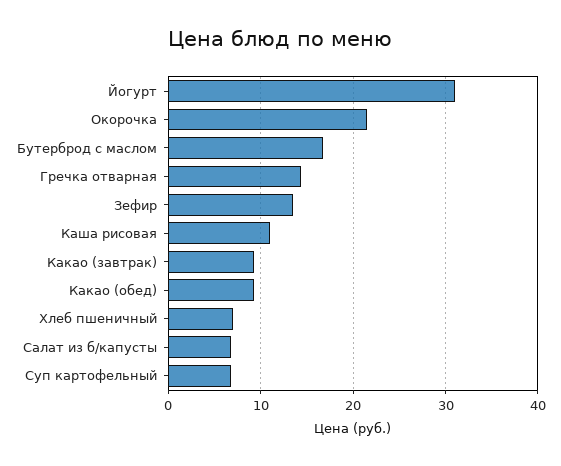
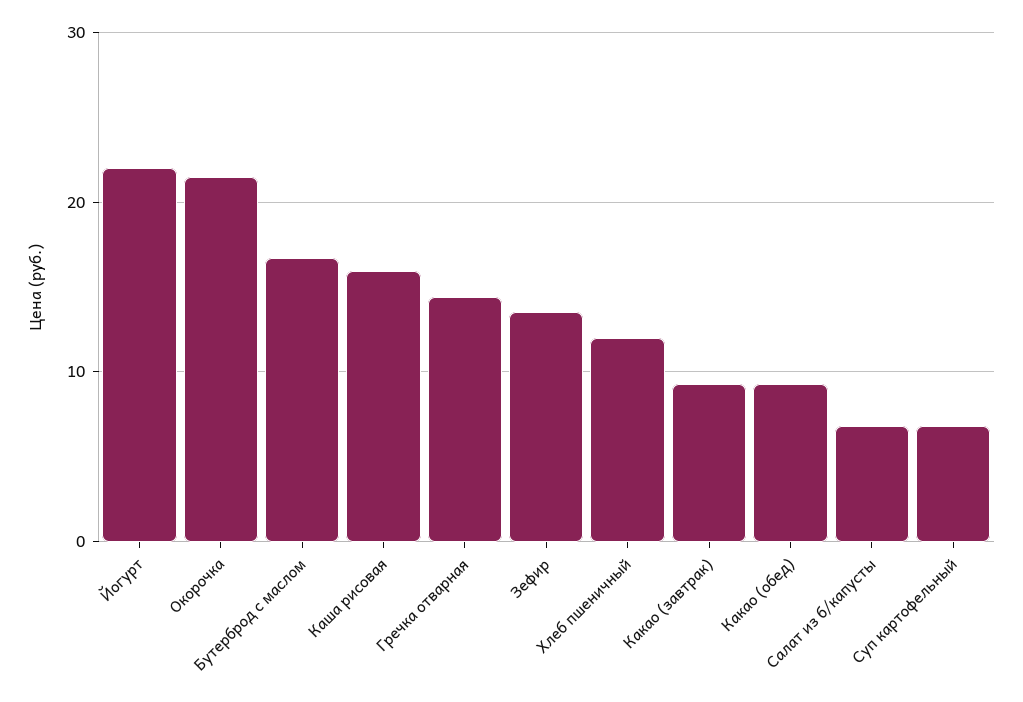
  {
-   "Йогурт": 31,
+   "Йогурт": 22,
    "Окорочка": 22,
    "Бутерброд с маслом": 17,
    "Гречка отварная": 14,
    "Зефир": 14,
-   "Каша рисовая": 11,
+   "Каша рисовая": 16,
    "Какао (завтрак)": 9,
    "Какао (обед)": 9,
-   "Хлеб пшеничный": 7,
+   "Хлеб пшеничный": 12,
    "Салат из б/капусты": 7,
    "Суп картофельный": 7
  }

